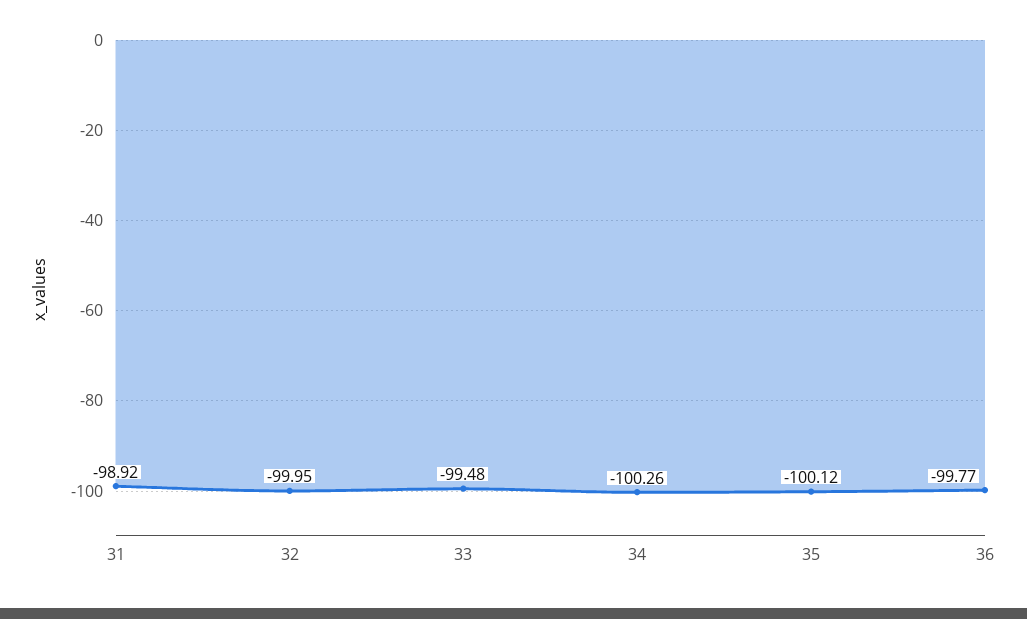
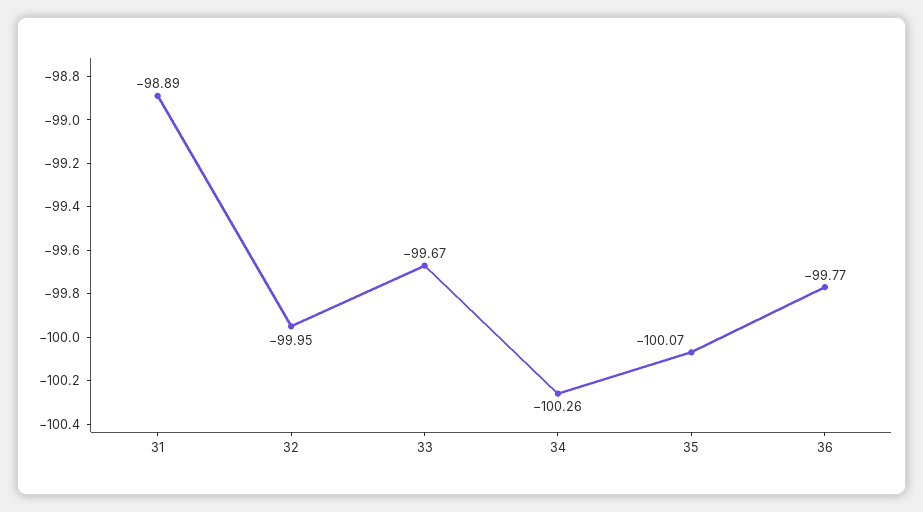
  {
-   "31": -98.92,
+   "31": -98.89,
    "32": -99.95,
-   "33": -99.48,
+   "33": -99.67,
    "34": -100.26,
-   "35": -100.12,
+   "35": -100.07,
    "36": -99.77
  }

